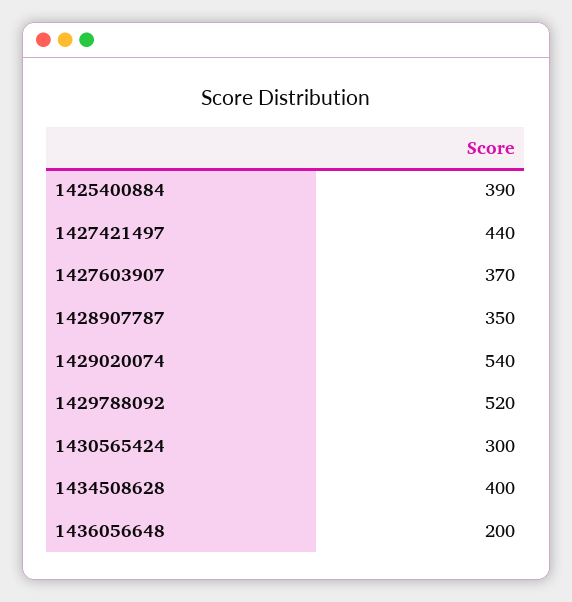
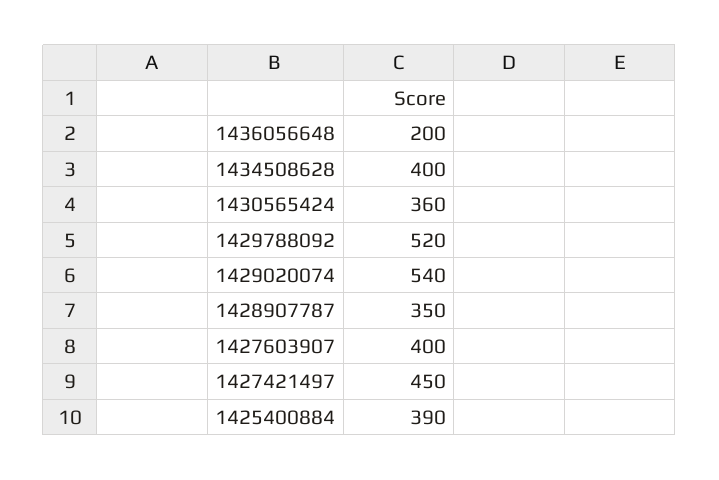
  {
    "1425400884": 390,
-   "1427421497": 440,
+   "1427421497": 450,
-   "1427603907": 370,
+   "1427603907": 400,
    "1428907787": 350,
    "1429020074": 540,
    "1429788092": 520,
-   "1430565424": 300,
+   "1430565424": 360,
    "1434508628": 400,
    "1436056648": 200
  }

